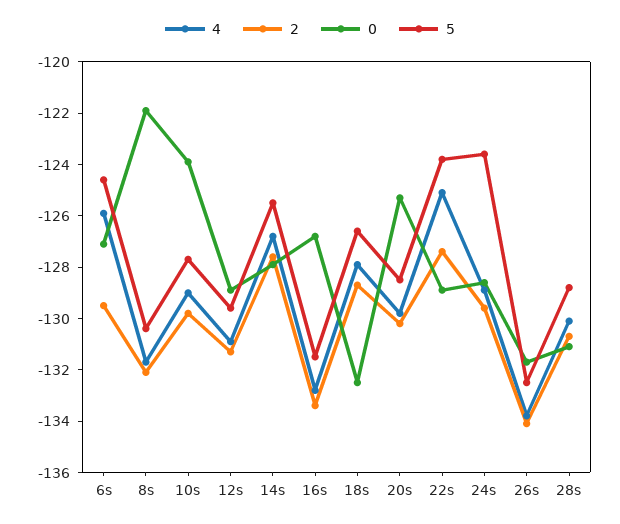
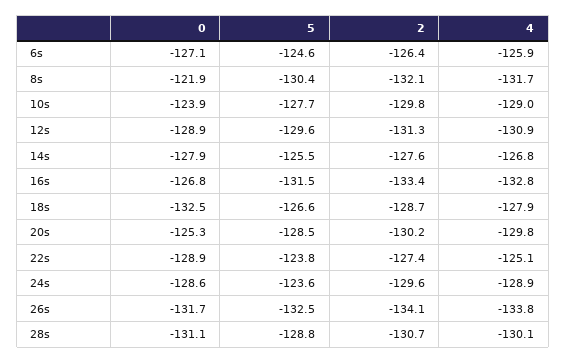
  {
    "4": {
      "6s": -125.9,
      "8s": -131.7,
      "10s": -129,
      "12s": -130.9,
      "14s": -126.8,
      "16s": -132.8,
      "18s": -127.9,
      "20s": -129.8,
      "22s": -125.1,
      "24s": -128.9,
      "26s": -133.8,
      "28s": -130.1
    },
    "2": {
-     "6s": -129.5,
+     "6s": -126.4,
      "8s": -132.1,
      "10s": -129.8,
      "12s": -131.3,
      "14s": -127.6,
      "16s": -133.4,
      "18s": -128.7,
      "20s": -130.2,
      "22s": -127.4,
      "24s": -129.6,
      "26s": -134.1,
      "28s": -130.7
    },
    "0": {
      "6s": -127.1,
      "8s": -121.9,
      "10s": -123.9,
      "12s": -128.9,
      "14s": -127.9,
      "16s": -126.8,
      "18s": -132.5,
      "20s": -125.3,
      "22s": -128.9,
      "24s": -128.6,
      "26s": -131.7,
      "28s": -131.1
    },
    "5": {
      "6s": -124.6,
      "8s": -130.4,
      "10s": -127.7,
      "12s": -129.6,
      "14s": -125.5,
      "16s": -131.5,
      "18s": -126.6,
      "20s": -128.5,
      "22s": -123.8,
      "24s": -123.6,
      "26s": -132.5,
      "28s": -128.8
    }
  }

